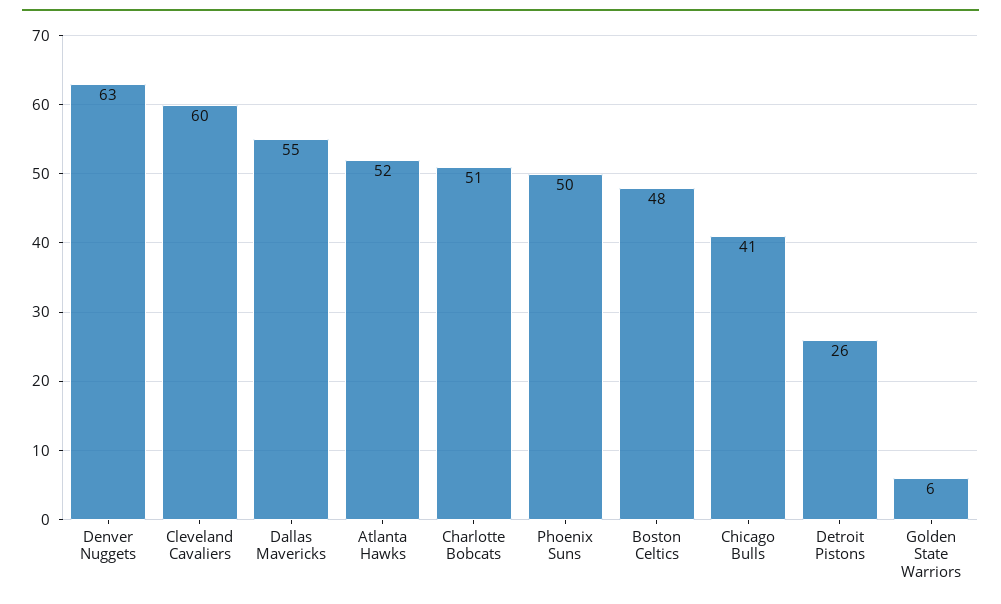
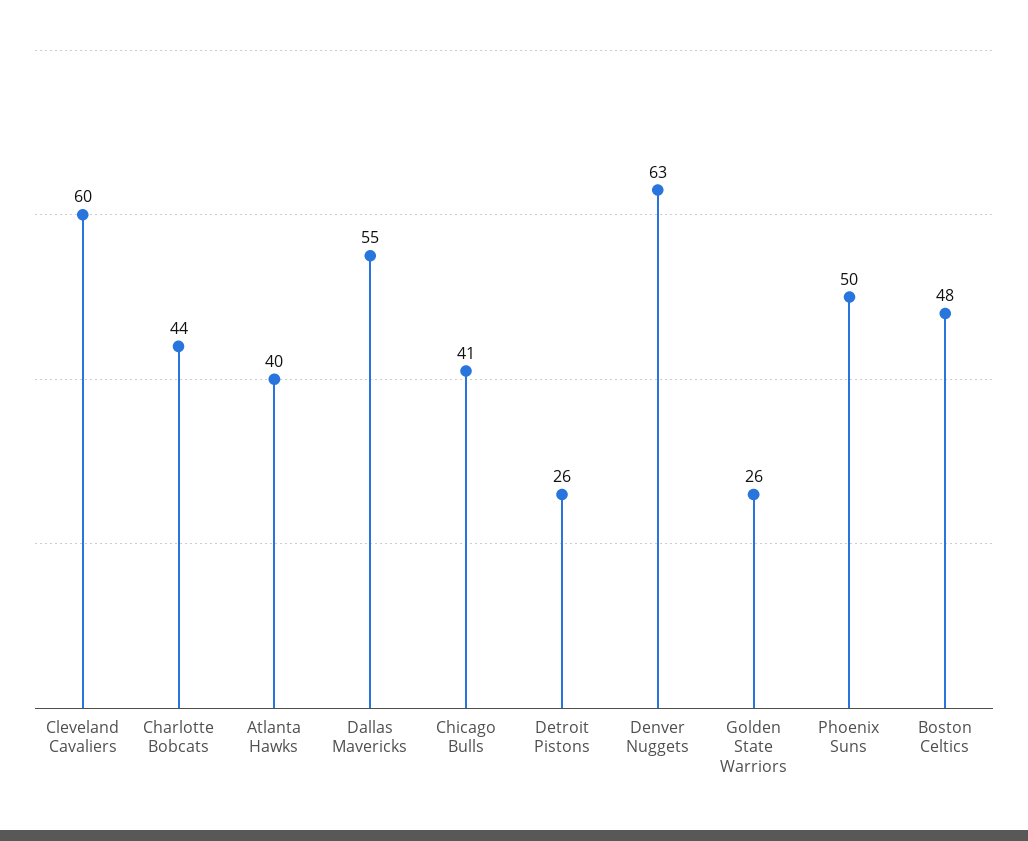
  {
    "Denver Nuggets": 63,
    "Cleveland Cavaliers": 60,
    "Dallas Mavericks": 55,
-   "Atlanta Hawks": 52,
+   "Atlanta Hawks": 40,
-   "Charlotte Bobcats": 51,
+   "Charlotte Bobcats": 44,
    "Phoenix Suns": 50,
    "Boston Celtics": 48,
    "Chicago Bulls": 41,
    "Detroit Pistons": 26,
-   "Golden State Warriors": 6
+   "Golden State Warriors": 26
  }

